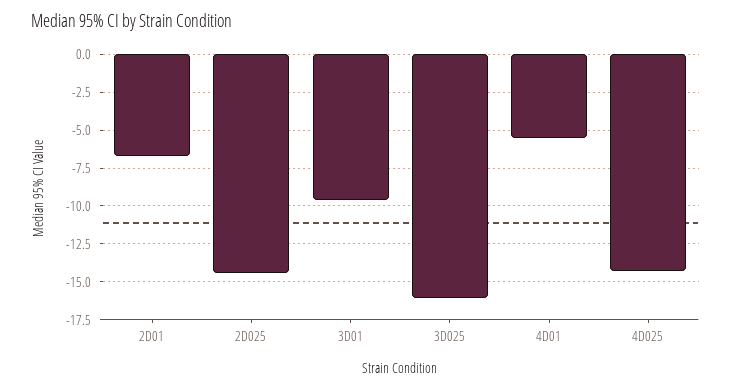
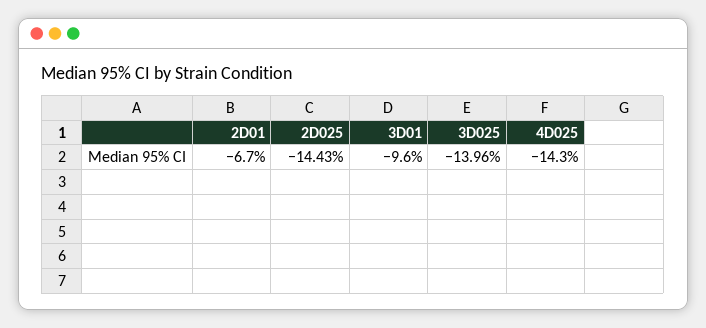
  {
    "2D01": -6.7,
    "2D025": -14.43,
    "3D01": -9.6,
-   "3D025": -16,
+   "3D025": -13.96,
-   "4D01": -5.5,
    "4D025": -14.3
  }

